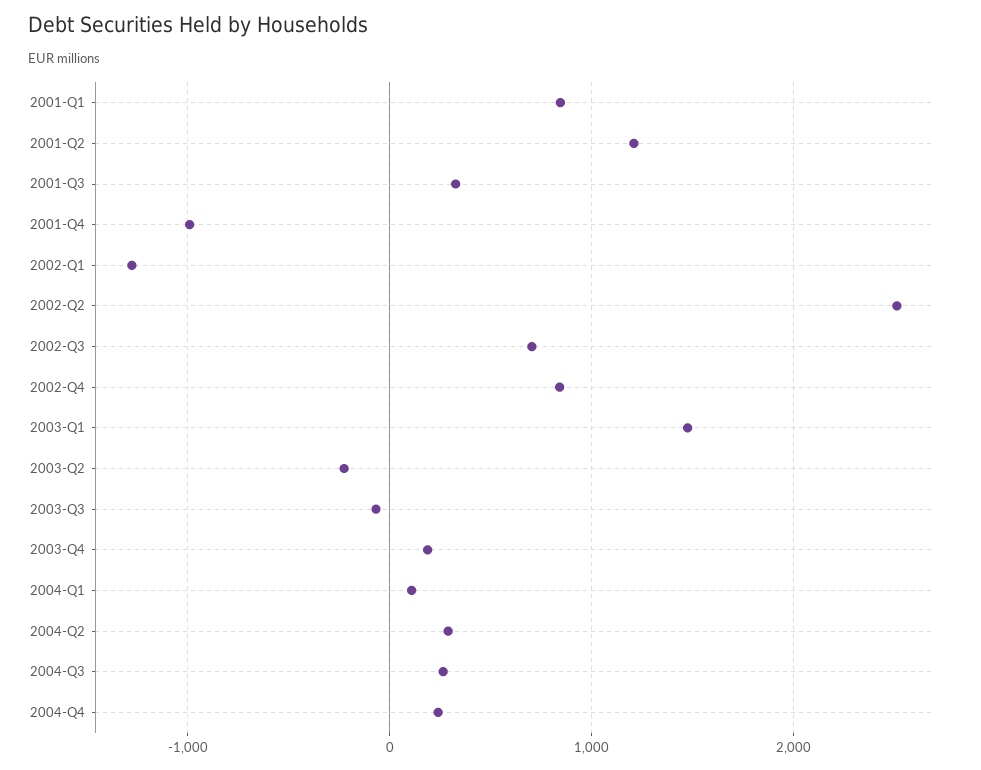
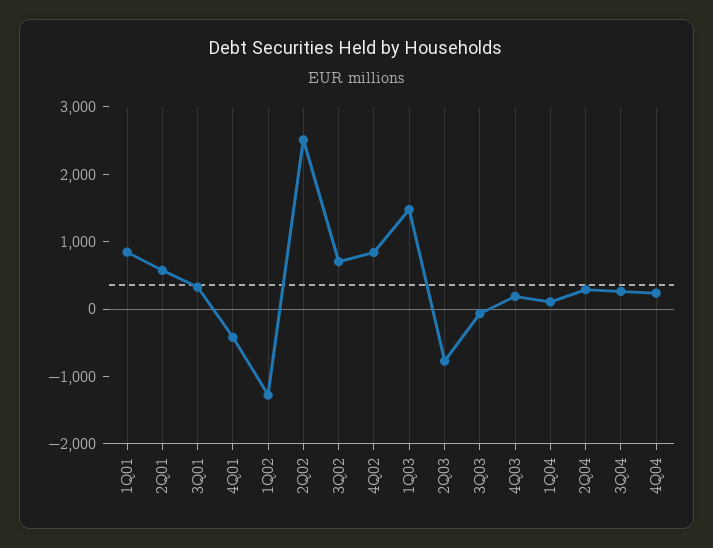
  {
    "2001-Q1": 800,
-   "2001-Q2": 1200,
+   "2001-Q2": 600,
    "2001-Q3": 300,
-   "2001-Q4": -1000,
+   "2001-Q4": -400,
    "2002-Q1": -1300,
    "2002-Q2": 2500,
    "2002-Q3": 700,
    "2002-Q4": 800,
    "2003-Q1": 1500,
-   "2003-Q2": -200,
+   "2003-Q2": -800,
    "2003-Q3": -100,
    "2003-Q4": 200,
    "2004-Q1": 100,
    "2004-Q2": 300,
    "2004-Q3": 300,
    "2004-Q4": 200
  }

